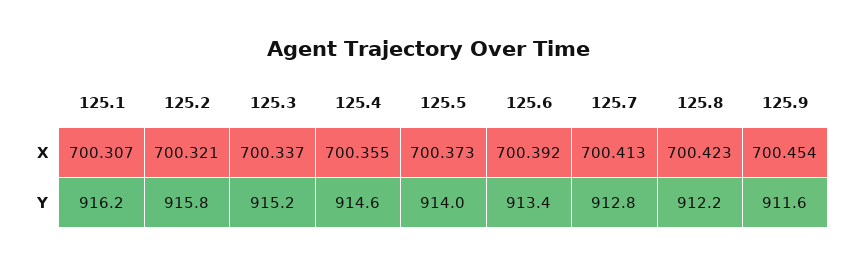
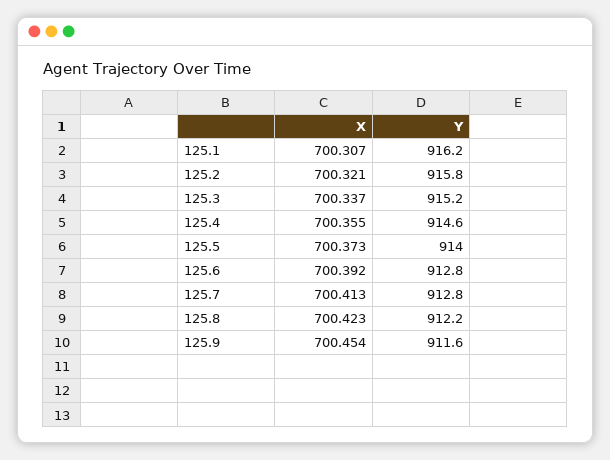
  {
    "125.1": {
      "X": 700.307,
      "Y": 916.2
    },
    "125.2": {
      "X": 700.321,
      "Y": 915.8
    },
    "125.3": {
      "X": 700.337,
      "Y": 915.2
    },
    "125.4": {
      "X": 700.355,
      "Y": 914.6
    },
    "125.5": {
      "X": 700.373,
      "Y": 914
    },
    "125.6": {
      "X": 700.392,
-     "Y": 913.4
+     "Y": 912.8
    },
    "125.7": {
      "X": 700.413,
      "Y": 912.8
    },
    "125.8": {
      "X": 700.423,
      "Y": 912.2
    },
    "125.9": {
      "X": 700.454,
      "Y": 911.6
    }
  }

